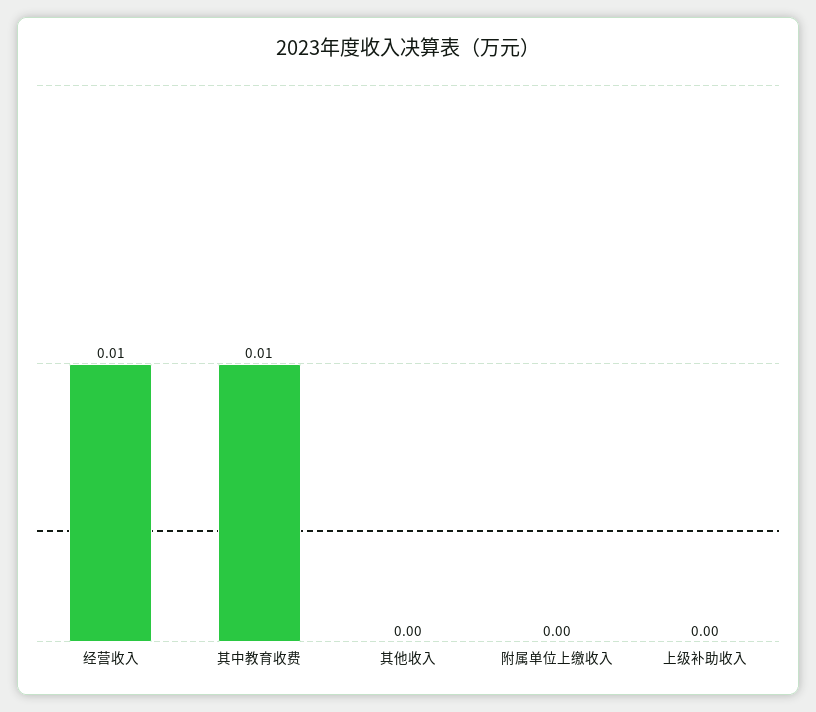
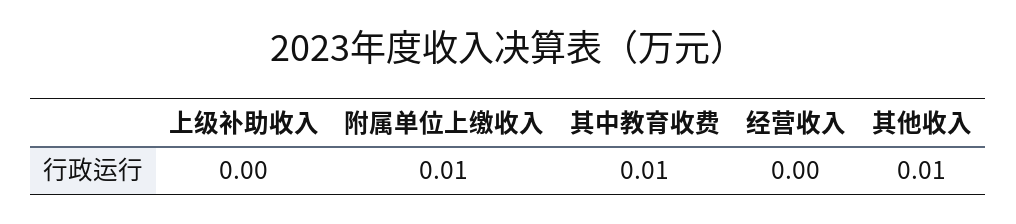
  {
-   "经营收入": 0.01,
+   "经营收入": 0,
    "其中教育收费": 0.01,
-   "其他收入": 0,
+   "其他收入": 0.01,
-   "附属单位上缴收入": 0,
+   "附属单位上缴收入": 0.01,
    "上级补助收入": 0
  }

